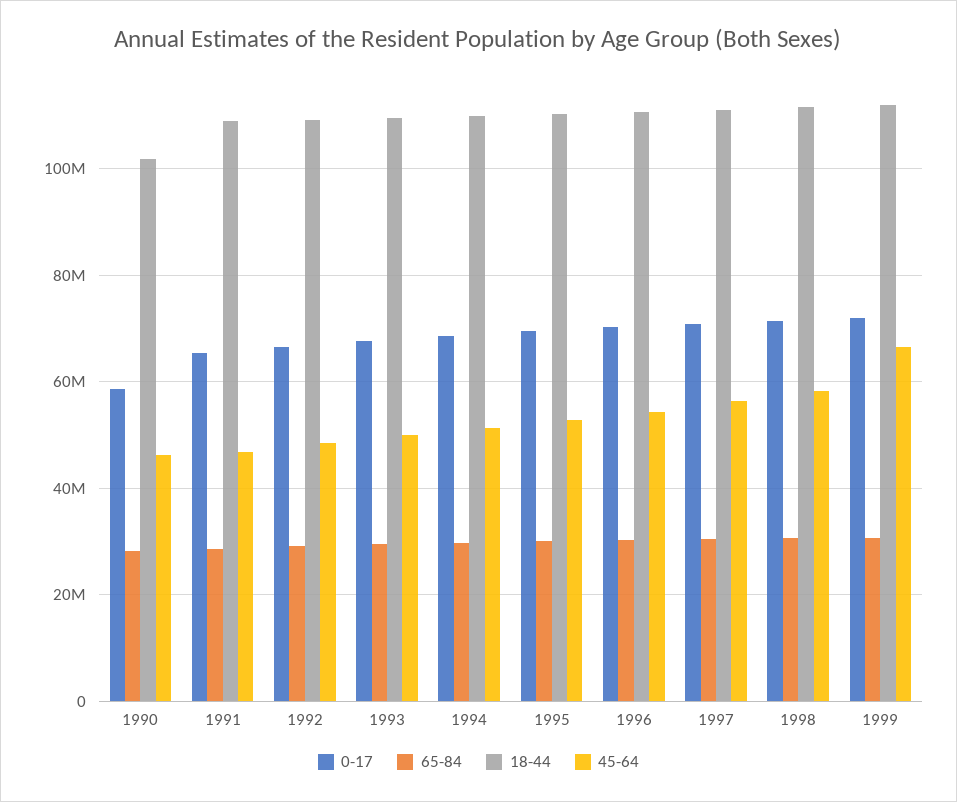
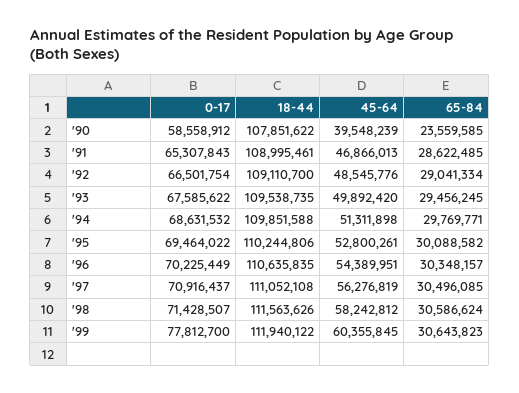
  {
    "0-17": {
      "1990": 58558912,
      "1991": 65307843,
      "1992": 66501754,
      "1993": 67585622,
      "1994": 68631532,
      "1995": 69464022,
      "1996": 70225449,
      "1997": 70916437,
      "1998": 71428507,
-     "1999": 72000000
+     "1999": 77812700
    },
    "65-84": {
-     "1990": 28000000,
+     "1990": 23559585,
      "1991": 28622485,
      "1992": 29041334,
      "1993": 29456245,
      "1994": 29769771,
      "1995": 30088582,
      "1996": 30348157,
      "1997": 30496085,
      "1998": 30586624,
      "1999": 30643823
    },
    "18-44": {
-     "1990": 102000000,
+     "1990": 107851622,
      "1991": 108995461,
      "1992": 109110700,
      "1993": 109538735,
      "1994": 109851588,
      "1995": 110244806,
      "1996": 110635835,
      "1997": 111052108,
      "1998": 111563626,
      "1999": 111940122
    },
    "45-64": {
-     "1990": 46000000,
+     "1990": 39548239,
      "1991": 46866013,
      "1992": 48545776,
      "1993": 49892420,
      "1994": 51311898,
      "1995": 52800261,
      "1996": 54389951,
      "1997": 56276819,
      "1998": 58242812,
-     "1999": 66000000
+     "1999": 60355845
    }
  }

